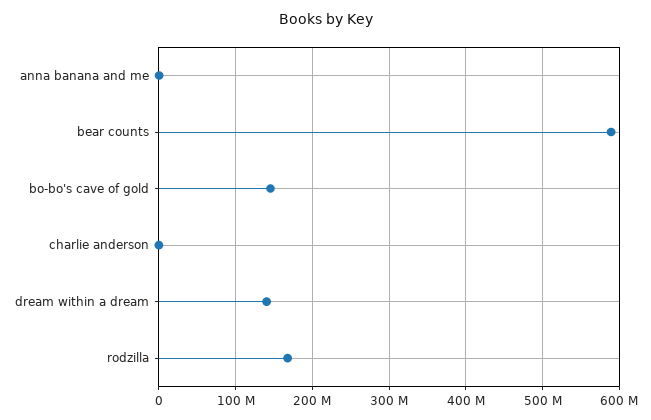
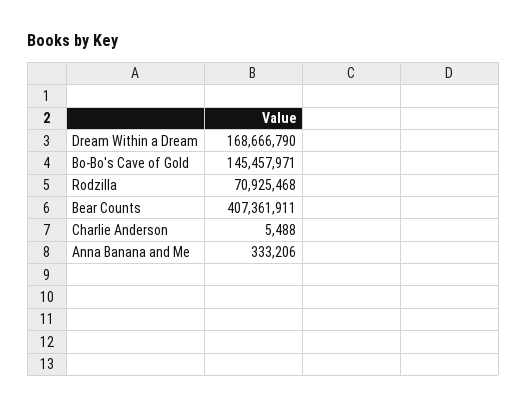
  {
    "anna banana and me": 333206,
-   "bear counts": 590000000,
+   "bear counts": 407361911,
    "bo-bo's cave of gold": 145457971,
    "charlie anderson": 5488,
-   "dream within a dream": 140000000,
+   "dream within a dream": 168666790,
-   "rodzilla": 170000000
+   "rodzilla": 70925468
  }

